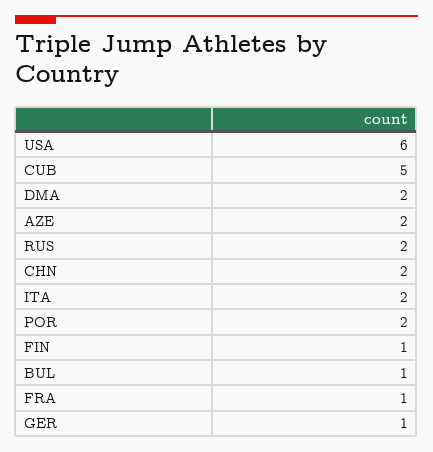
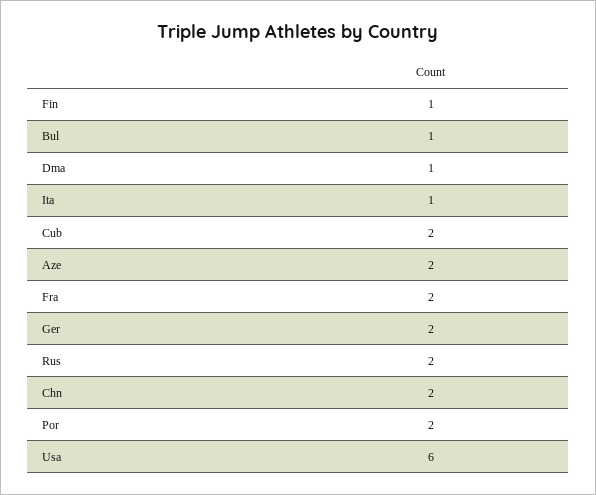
  {
    "USA": 6,
-   "CUB": 5,
+   "CUB": 2,
-   "DMA": 2,
+   "DMA": 1,
    "AZE": 2,
    "RUS": 2,
    "CHN": 2,
-   "ITA": 2,
+   "ITA": 1,
    "POR": 2,
    "FIN": 1,
    "BUL": 1,
-   "FRA": 1,
+   "FRA": 2,
-   "GER": 1
+   "GER": 2
  }

